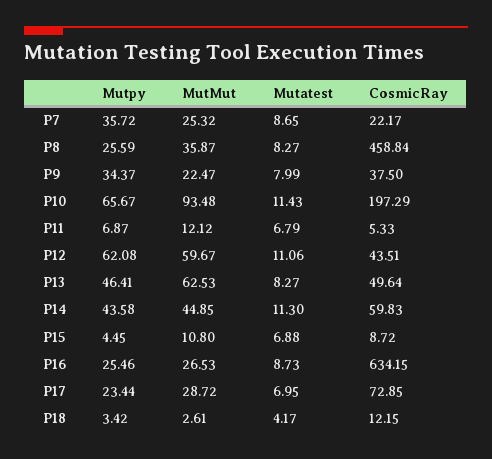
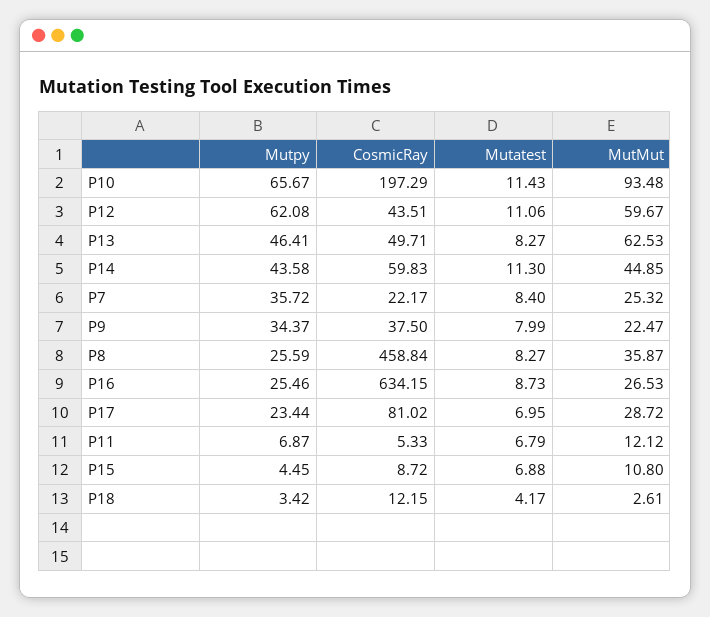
  {
    "Mutpy": {
      "P7": 35.72,
      "P8": 25.59,
      "P9": 34.37,
      "P10": 65.67,
      "P11": 6.87,
      "P12": 62.08,
      "P13": 46.41,
      "P14": 43.58,
      "P15": 4.45,
      "P16": 25.46,
      "P17": 23.44,
      "P18": 3.42
    },
    "MutMut": {
      "P7": 25.32,
      "P8": 35.87,
      "P9": 22.47,
      "P10": 93.48,
      "P11": 12.12,
      "P12": 59.67,
      "P13": 62.53,
      "P14": 44.85,
      "P15": 10.8,
      "P16": 26.53,
      "P17": 28.72,
      "P18": 2.61
    },
    "Mutatest": {
-     "P7": 8.65,
+     "P7": 8.4,
      "P8": 8.27,
      "P9": 7.99,
      "P10": 11.43,
      "P11": 6.79,
      "P12": 11.06,
      "P13": 8.27,
      "P14": 11.3,
      "P15": 6.88,
      "P16": 8.73,
      "P17": 6.95,
      "P18": 4.17
    },
    "CosmicRay": {
      "P7": 22.17,
      "P8": 458.84,
      "P9": 37.5,
      "P10": 197.29,
      "P11": 5.33,
      "P12": 43.51,
-     "P13": 49.64,
+     "P13": 49.71,
      "P14": 59.83,
      "P15": 8.72,
      "P16": 634.15,
-     "P17": 72.85,
+     "P17": 81.02,
      "P18": 12.15
    }
  }

